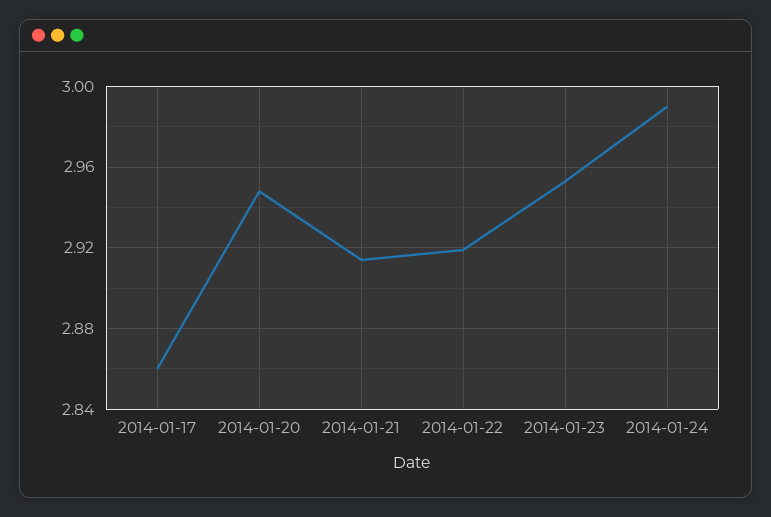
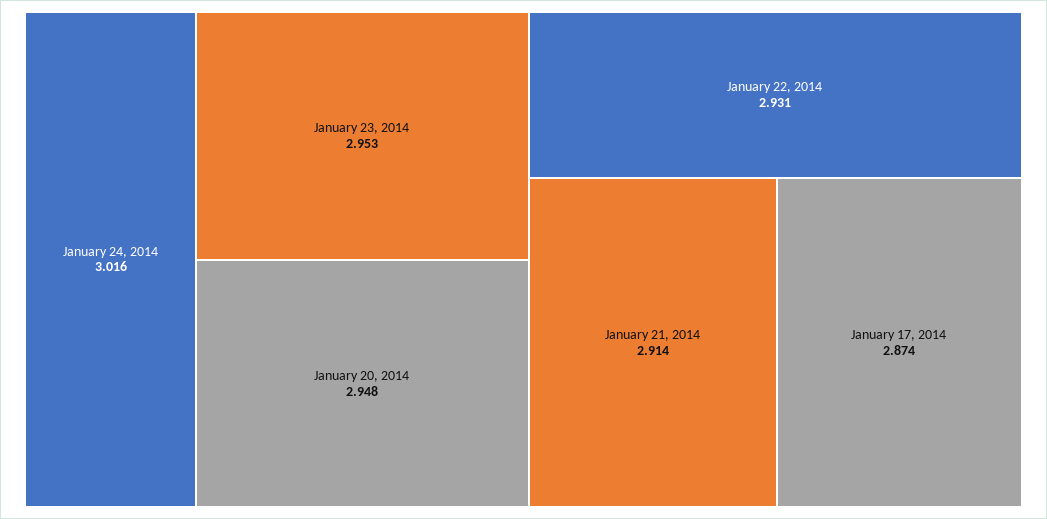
  {
-   "2014-01-17": 2.86,
+   "2014-01-17": 2.874,
    "2014-01-20": 2.948,
    "2014-01-21": 2.914,
-   "2014-01-22": 2.92,
+   "2014-01-22": 2.931,
    "2014-01-23": 2.953,
-   "2014-01-24": 2.99
+   "2014-01-24": 3.016
  }

